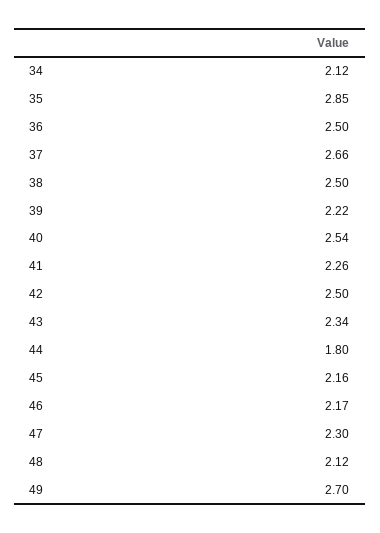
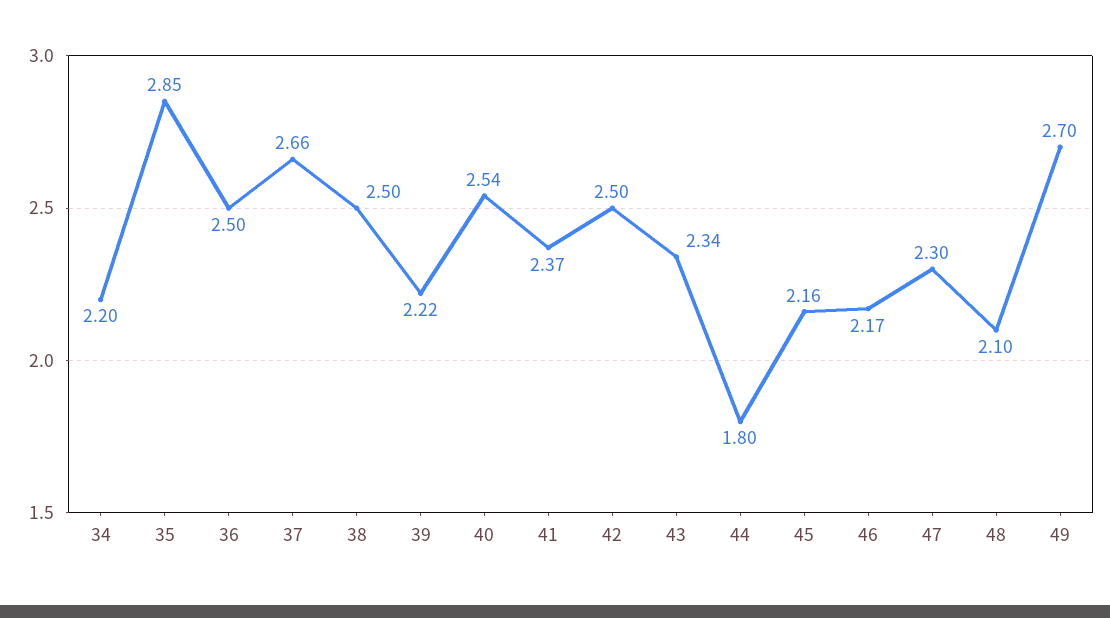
  {
-   "34": 2.12,
+   "34": 2.2,
    "35": 2.85,
    "36": 2.5,
    "37": 2.66,
    "38": 2.5,
    "39": 2.22,
    "40": 2.54,
-   "41": 2.26,
+   "41": 2.37,
    "42": 2.5,
    "43": 2.34,
    "44": 1.8,
    "45": 2.16,
    "46": 2.17,
    "47": 2.3,
-   "48": 2.12,
+   "48": 2.1,
    "49": 2.7
  }

